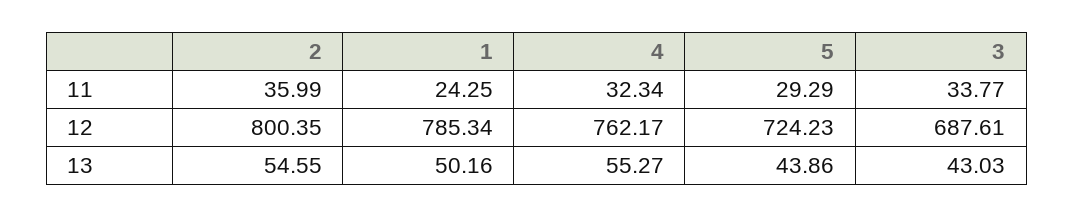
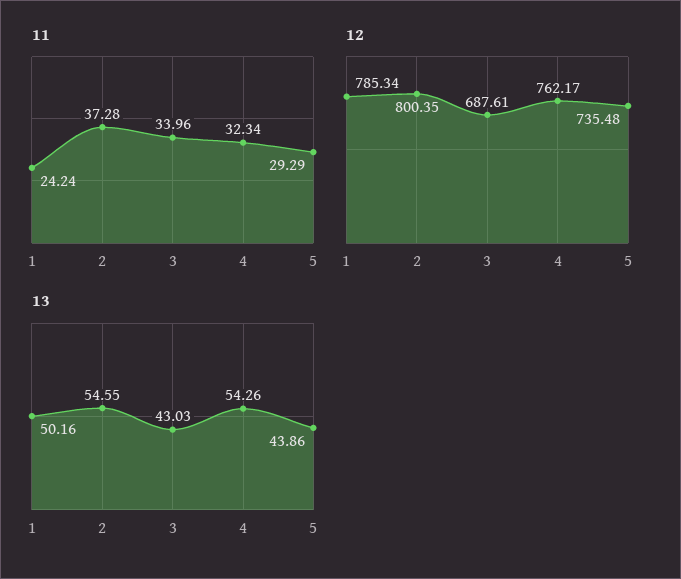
  {
    "11": {
-     "2": 35.99,
+     "2": 37.28,
-     "1": 24.25,
+     "1": 24.24,
      "4": 32.34,
      "5": 29.29,
-     "3": 33.77
+     "3": 33.96
    },
    "12": {
      "2": 800.35,
      "1": 785.34,
      "4": 762.17,
-     "5": 724.23,
+     "5": 735.48,
      "3": 687.61
    },
    "13": {
      "2": 54.55,
      "1": 50.16,
-     "4": 55.27,
+     "4": 54.26,
      "5": 43.86,
      "3": 43.03
    }
  }

